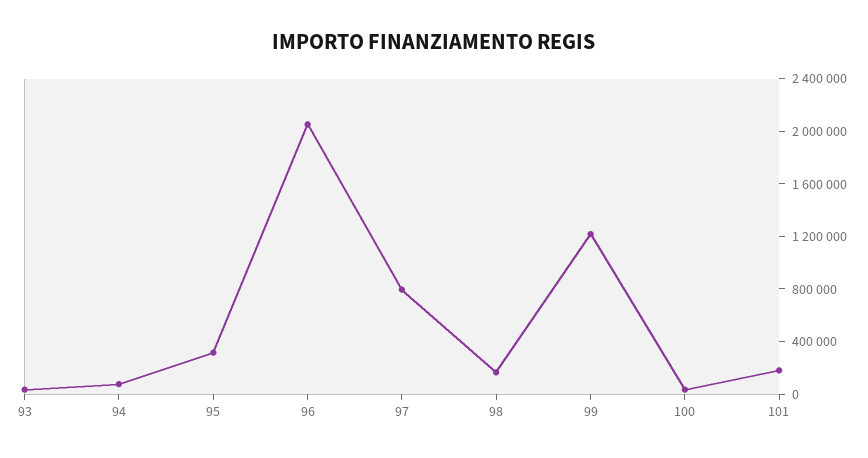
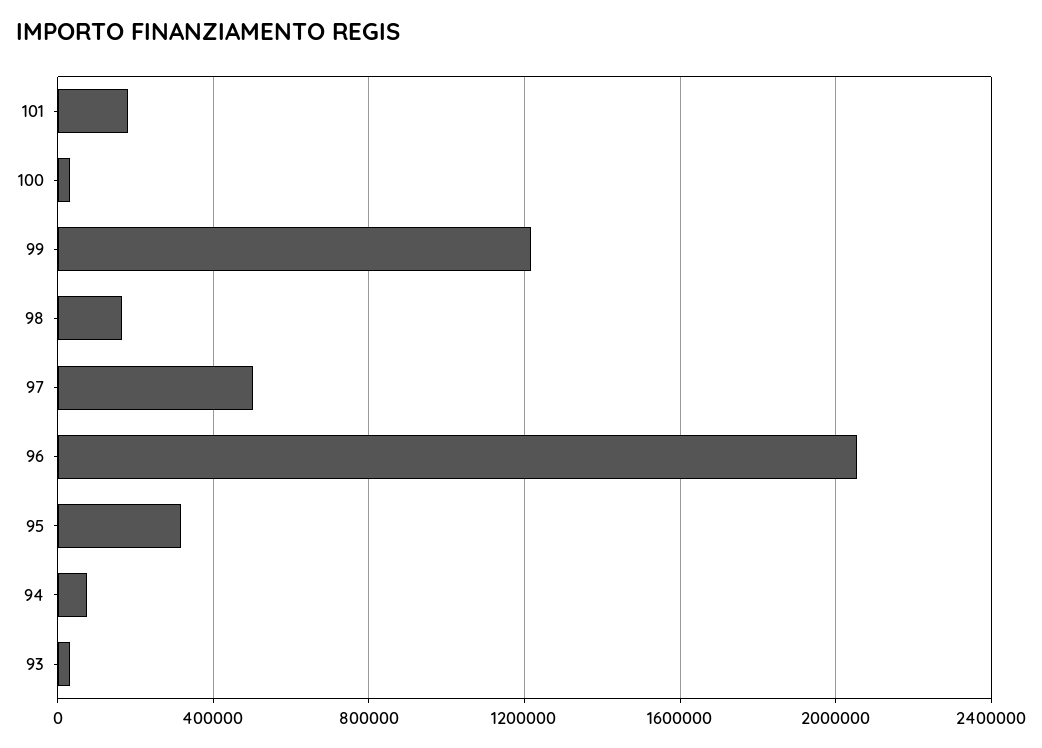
  {
    "93": 50000,
    "94": 100000,
    "95": 300000,
    "96": 2050000,
-   "97": 800000,
+   "97": 500000,
    "98": 150000,
    "99": 1200000,
    "100": 50000,
    "101": 200000
  }

